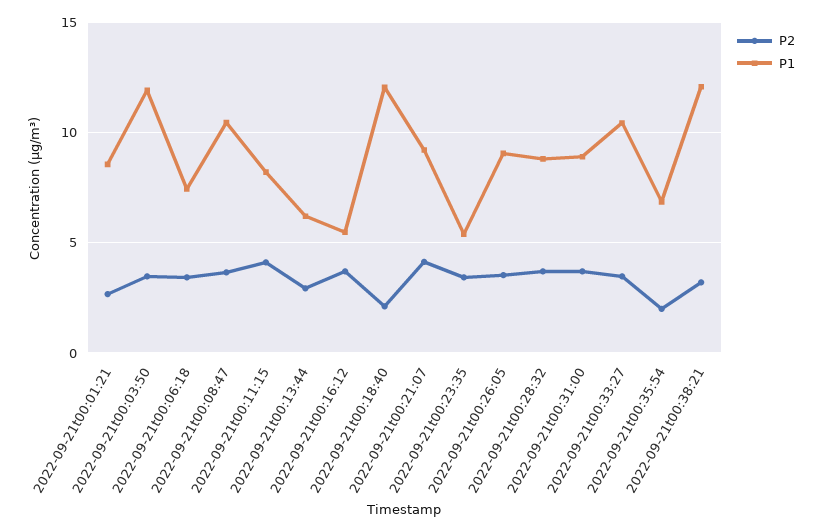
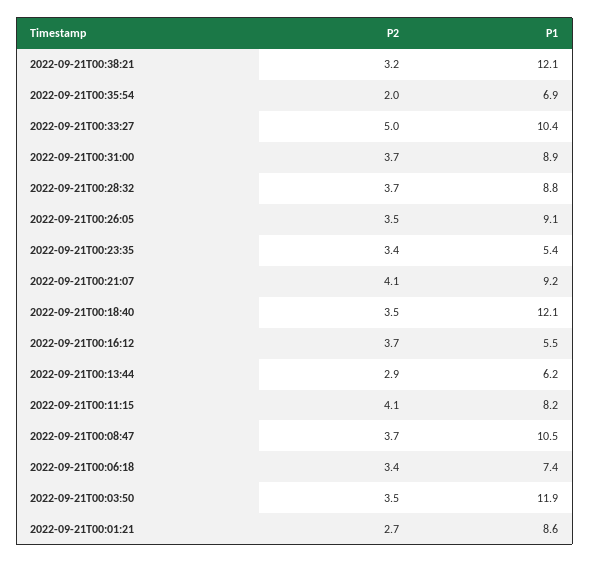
  {
    "P2": {
      "2022-09-21t00:01:21": 2.7,
      "2022-09-21t00:03:50": 3.5,
      "2022-09-21t00:06:18": 3.4,
      "2022-09-21t00:08:47": 3.7,
      "2022-09-21t00:11:15": 4.1,
      "2022-09-21t00:13:44": 2.9,
      "2022-09-21t00:16:12": 3.7,
-     "2022-09-21t00:18:40": 2,
+     "2022-09-21t00:18:40": 3.5,
      "2022-09-21t00:21:07": 4.1,
      "2022-09-21t00:23:35": 3.4,
      "2022-09-21t00:26:05": 3.5,
      "2022-09-21t00:28:32": 3.7,
      "2022-09-21t00:31:00": 3.7,
-     "2022-09-21t00:33:27": 3.5,
+     "2022-09-21t00:33:27": 5,
      "2022-09-21t00:35:54": 2,
      "2022-09-21t00:38:21": 3.2
    },
    "P1": {
      "2022-09-21t00:01:21": 8.6,
      "2022-09-21t00:03:50": 11.9,
      "2022-09-21t00:06:18": 7.4,
      "2022-09-21t00:08:47": 10.5,
      "2022-09-21t00:11:15": 8.2,
      "2022-09-21t00:13:44": 6.2,
      "2022-09-21t00:16:12": 5.5,
      "2022-09-21t00:18:40": 12.1,
      "2022-09-21t00:21:07": 9.2,
      "2022-09-21t00:23:35": 5.4,
      "2022-09-21t00:26:05": 9.1,
      "2022-09-21t00:28:32": 8.8,
      "2022-09-21t00:31:00": 8.9,
      "2022-09-21t00:33:27": 10.4,
      "2022-09-21t00:35:54": 6.9,
      "2022-09-21t00:38:21": 12.1
    }
  }

